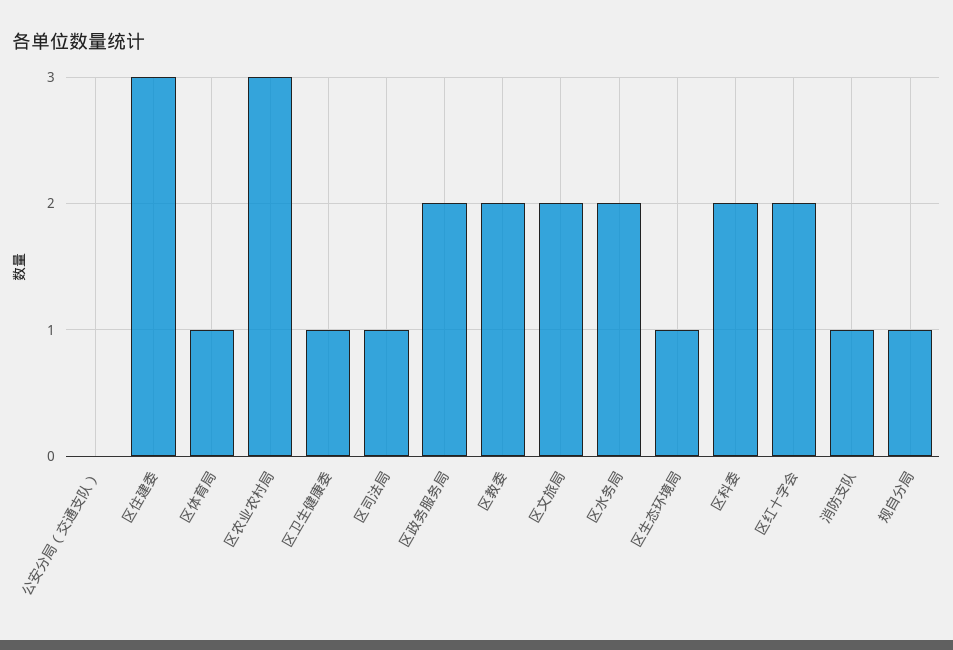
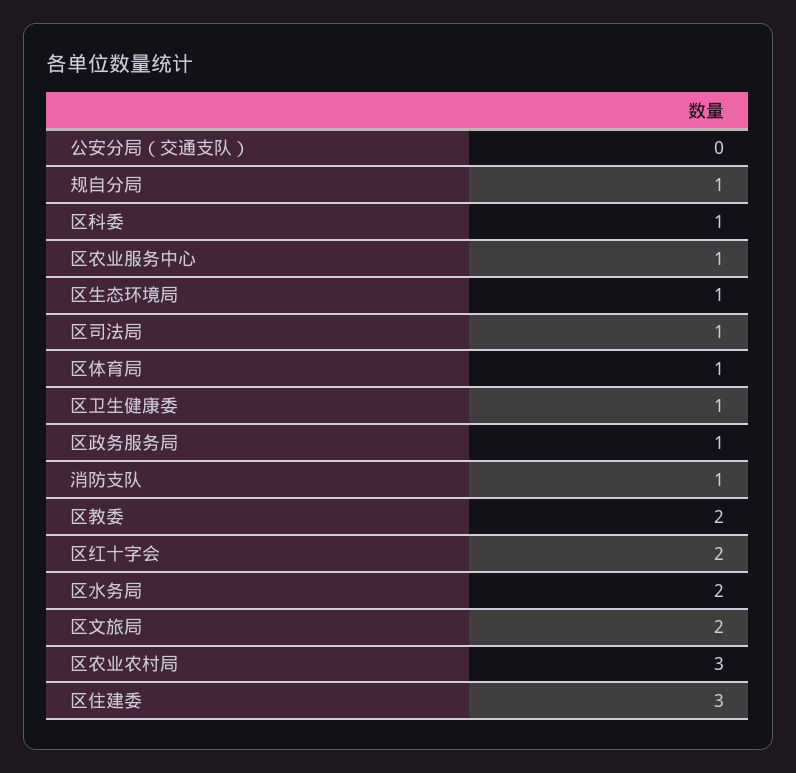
  {
    "公安分局（交通支队）": 0,
    "区住建委": 3,
    "区体育局": 1,
    "区农业农村局": 3,
    "区卫生健康委": 1,
    "区司法局": 1,
-   "区政务服务局": 2,
+   "区政务服务局": 1,
    "区教委": 2,
    "区文旅局": 2,
    "区水务局": 2,
    "区生态环境局": 1,
-   "区科委": 2,
+   "区科委": 1,
    "区红十字会": 2,
    "消防支队": 1,
-   "规自分局": 1
+   "规自分局": 1,
+   "区农业服务中心": 1
  }

